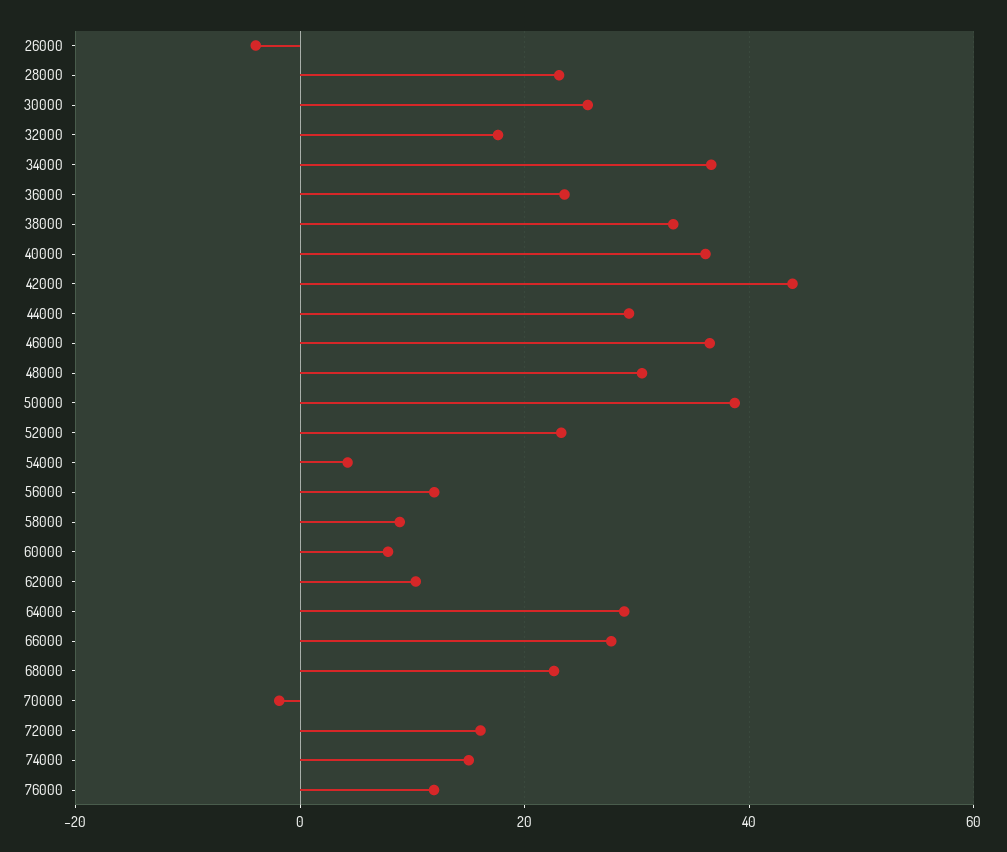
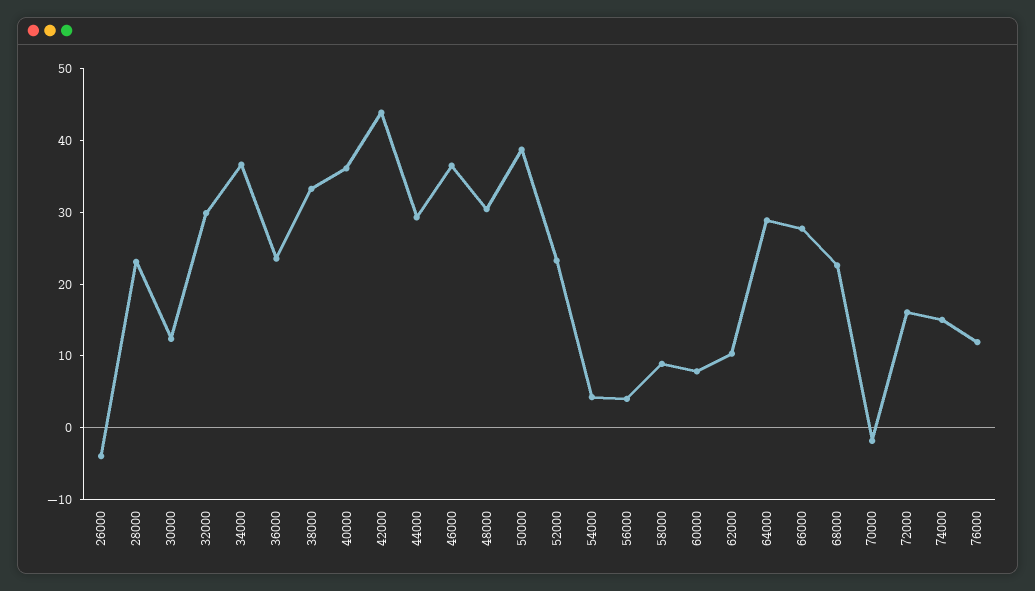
  {
    "26000": -4,
    "28000": 24,
-   "30000": 26,
+   "30000": 12,
-   "32000": 18,
+   "32000": 30,
    "34000": 36,
    "36000": 24,
    "38000": 34,
    "40000": 36,
    "42000": 44,
    "44000": 30,
    "46000": 36,
    "48000": 30,
    "50000": 38,
    "52000": 24,
    "54000": 4,
-   "56000": 12,
+   "56000": 4,
    "58000": 8,
    "60000": 8,
    "62000": 10,
    "64000": 28,
    "66000": 28,
    "68000": 22,
    "70000": -2,
    "72000": 16,
    "74000": 16,
    "76000": 12
  }

